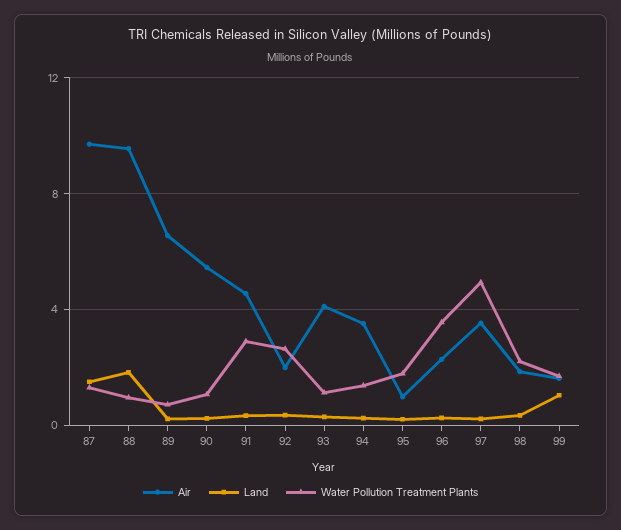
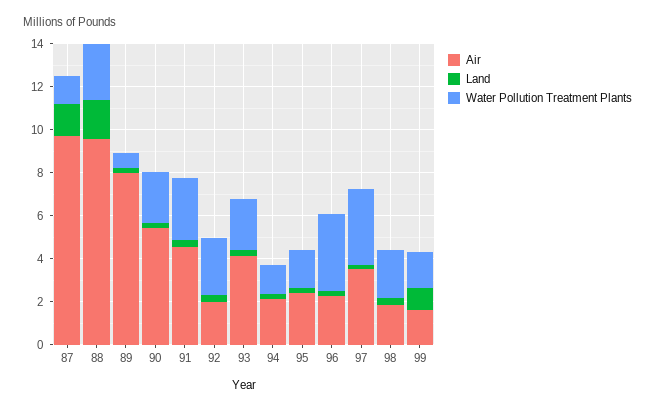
  {
    "Air": {
      "87": 9.5,
      "88": 9.5,
-     "89": 6.5,
+     "89": 8,
      "90": 5.5,
      "91": 4.5,
      "92": 2,
      "93": 4,
-     "94": 3.5,
+     "94": 2,
-     "95": 1,
+     "95": 2.5,
      "96": 2.5,
      "97": 3.5,
      "98": 2,
      "99": 1.5
    },
    "Land": {
      "87": 1.5,
      "88": 2,
      "89": 0,
      "90": 0,
      "91": 0.5,
      "92": 0.5,
      "93": 0.5,
      "94": 0,
      "95": 0,
      "96": 0,
      "97": 0,
      "98": 0.5,
      "99": 1
    },
    "Water Pollution Treatment Plants": {
      "87": 1.5,
-     "88": 1,
+     "88": 2.5,
      "89": 0.5,
-     "90": 1,
+     "90": 2.5,
      "91": 3,
      "92": 2.5,
-     "93": 1,
+     "93": 2.5,
      "94": 1.5,
      "95": 2,
      "96": 3.5,
-     "97": 5,
+     "97": 3.5,
      "98": 2,
      "99": 1.5
    }
  }

